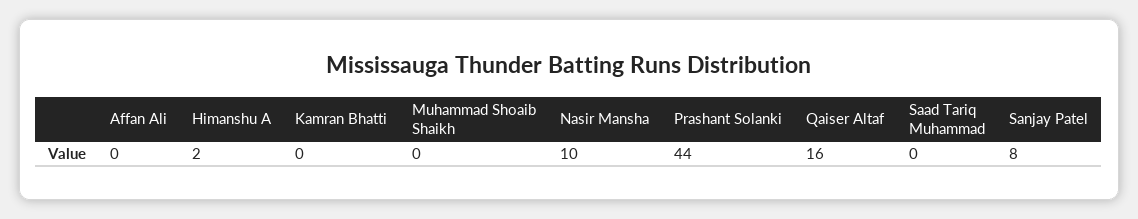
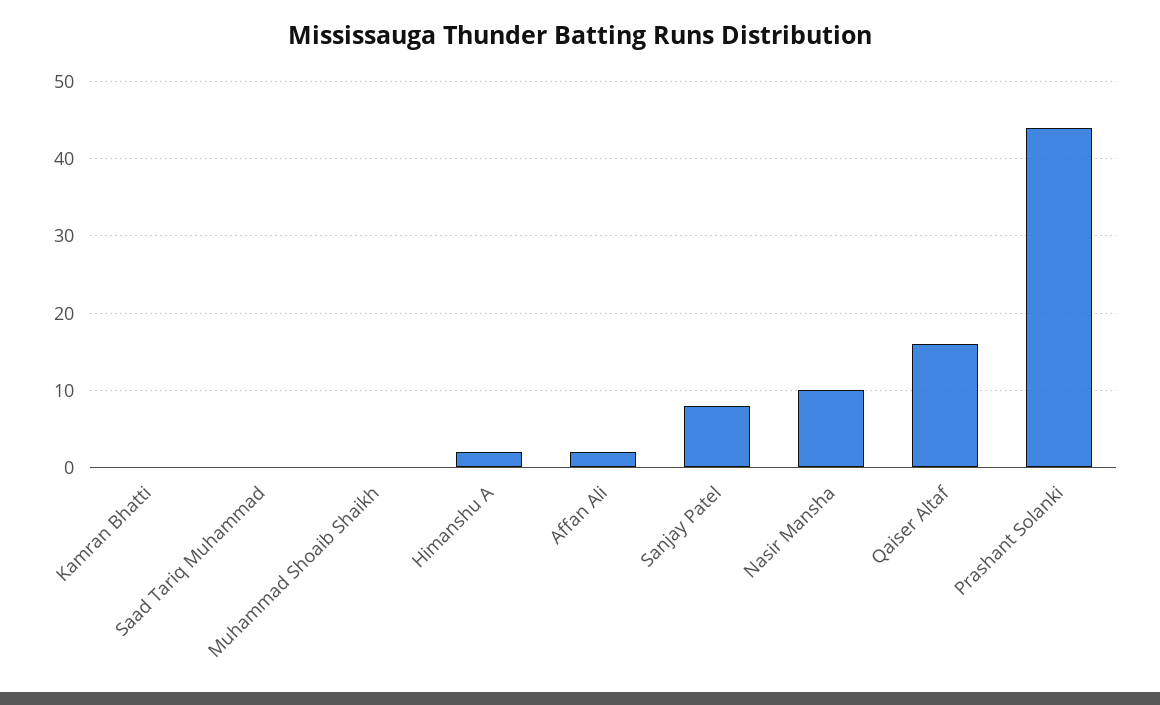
  {
-   "Affan Ali": 0,
+   "Affan Ali": 2,
    "Himanshu A": 2,
    "Kamran Bhatti": 0,
    "Muhammad Shoaib Shaikh": 0,
    "Nasir Mansha": 10,
    "Prashant Solanki": 44,
    "Qaiser Altaf": 16,
    "Saad Tariq Muhammad": 0,
    "Sanjay Patel": 8
  }

